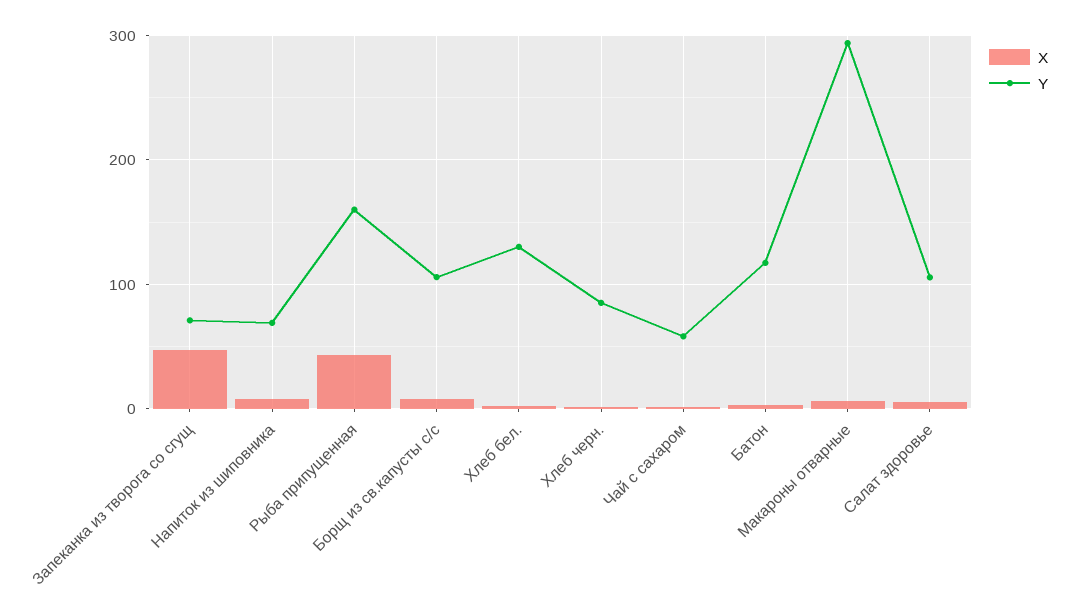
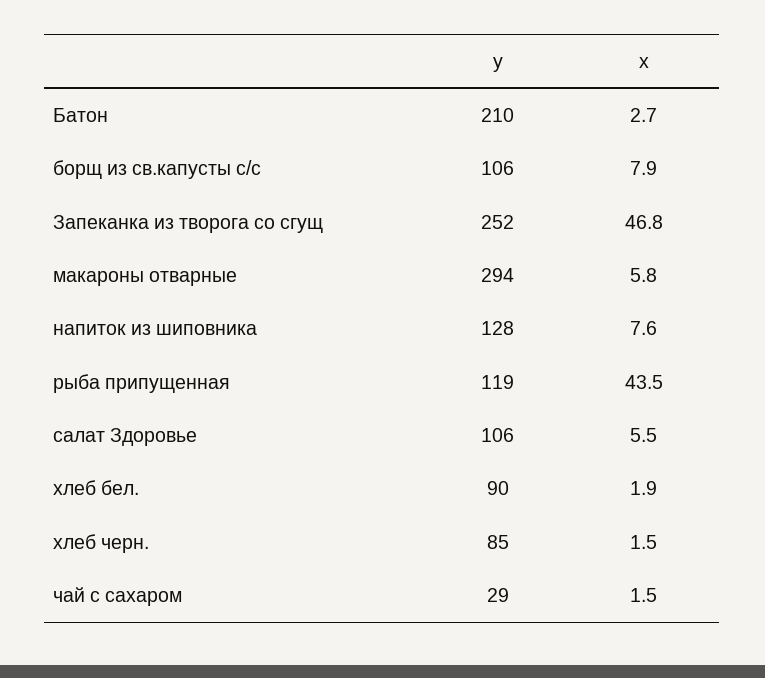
  {
    "X": {
      "Запеканка из творога со сгущ": 46.8,
      "Напиток из шиповника": 7.6,
      "Рыба припущенная": 43.5,
      "Борщ из св.капусты с/с": 7.9,
      "Хлеб бел.": 1.9,
      "Хлеб черн.": 1.5,
      "Чай с сахаром": 1.5,
      "Батон": 2.7,
      "Макароны отварные": 5.8,
      "Салат здоровье": 5.5
    },
    "Y": {
-     "Запеканка из творога со сгущ": 70,
+     "Запеканка из творога со сгущ": 252,
-     "Напиток из шиповника": 70,
+     "Напиток из шиповника": 128,
-     "Рыба припущенная": 160,
+     "Рыба припущенная": 119,
      "Борщ из св.капусты с/с": 106,
-     "Хлеб бел.": 130,
+     "Хлеб бел.": 90,
      "Хлеб черн.": 85,
-     "Чай с сахаром": 60,
+     "Чай с сахаром": 29,
-     "Батон": 120,
+     "Батон": 210,
      "Макароны отварные": 294,
      "Салат здоровье": 106
    }
  }

